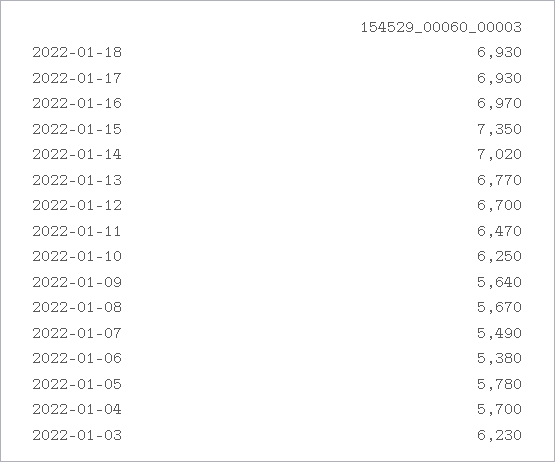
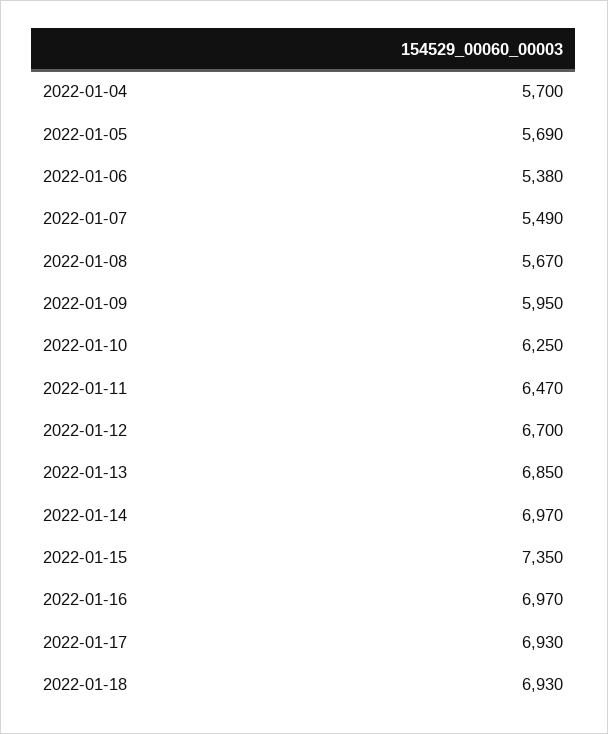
  {
    "2022-01-18": 6930,
    "2022-01-17": 6930,
    "2022-01-16": 6970,
    "2022-01-15": 7350,
-   "2022-01-14": 7020,
+   "2022-01-14": 6970,
-   "2022-01-13": 6770,
+   "2022-01-13": 6850,
    "2022-01-12": 6700,
    "2022-01-11": 6470,
    "2022-01-10": 6250,
-   "2022-01-09": 5640,
+   "2022-01-09": 5950,
    "2022-01-08": 5670,
    "2022-01-07": 5490,
    "2022-01-06": 5380,
-   "2022-01-05": 5780,
+   "2022-01-05": 5690,
-   "2022-01-04": 5700,
+   "2022-01-04": 5700
-   "2022-01-03": 6230
  }

